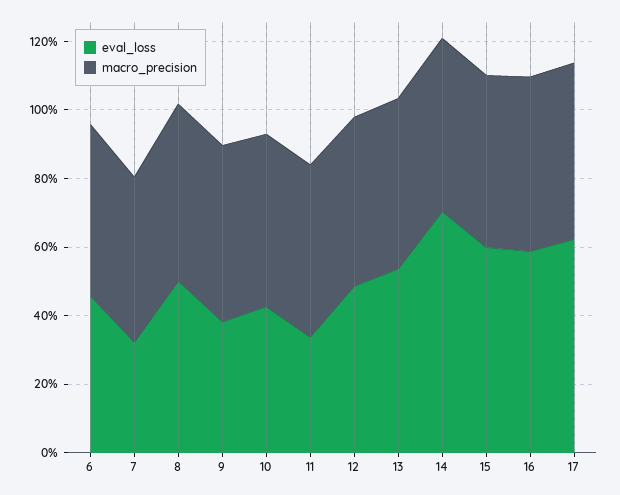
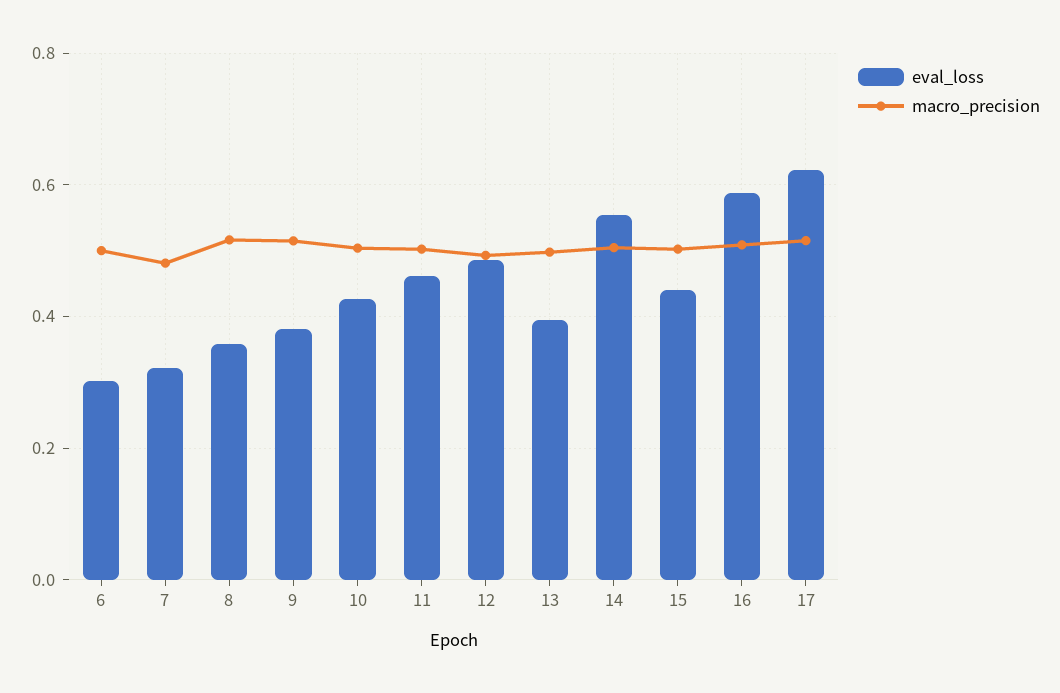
  {
    "eval_loss": {
-     "6": 0.45,
+     "6": 0.3,
      "7": 0.32,
-     "8": 0.5,
+     "8": 0.36,
      "9": 0.38,
      "10": 0.42,
-     "11": 0.35,
+     "11": 0.46,
      "12": 0.48,
-     "13": 0.55,
+     "13": 0.4,
-     "14": 0.7,
+     "14": 0.56,
-     "15": 0.6,
+     "15": 0.44,
      "16": 0.58,
      "17": 0.62
    },
    "macro_precision": {
      "6": 0.5,
      "7": 0.48,
      "8": 0.52,
      "9": 0.52,
      "10": 0.5,
      "11": 0.5,
      "12": 0.5,
      "13": 0.5,
      "14": 0.5,
      "15": 0.5,
      "16": 0.5,
      "17": 0.52
    }
  }

